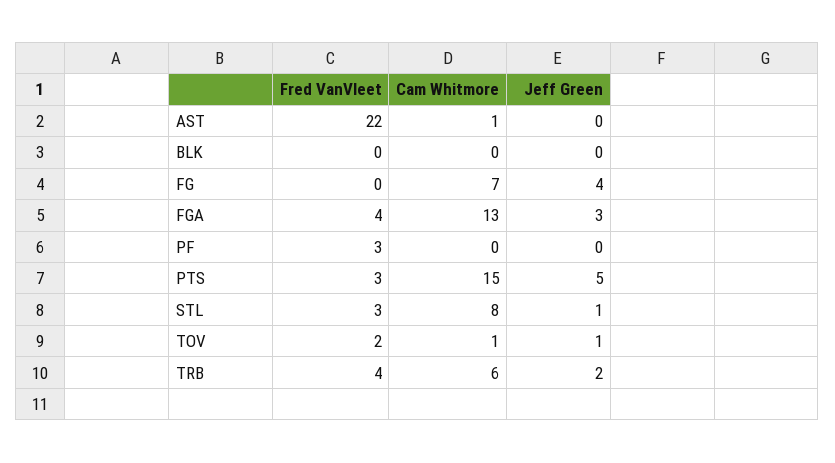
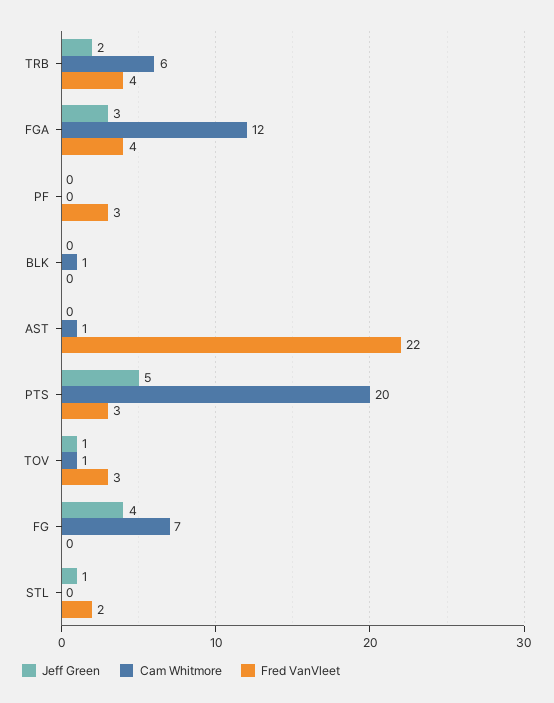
  {
    "Fred VanVleet": {
      "AST": 22,
      "BLK": 0,
      "FG": 0,
      "FGA": 4,
      "PF": 3,
      "PTS": 3,
-     "STL": 3,
+     "STL": 2,
-     "TOV": 2,
+     "TOV": 3,
      "TRB": 4
    },
    "Cam Whitmore": {
      "AST": 1,
-     "BLK": 0,
+     "BLK": 1,
      "FG": 7,
-     "FGA": 13,
+     "FGA": 12,
      "PF": 0,
-     "PTS": 15,
+     "PTS": 20,
-     "STL": 8,
+     "STL": 0,
      "TOV": 1,
      "TRB": 6
    },
    "Jeff Green": {
      "AST": 0,
      "BLK": 0,
      "FG": 4,
      "FGA": 3,
      "PF": 0,
      "PTS": 5,
      "STL": 1,
      "TOV": 1,
      "TRB": 2
    }
  }

